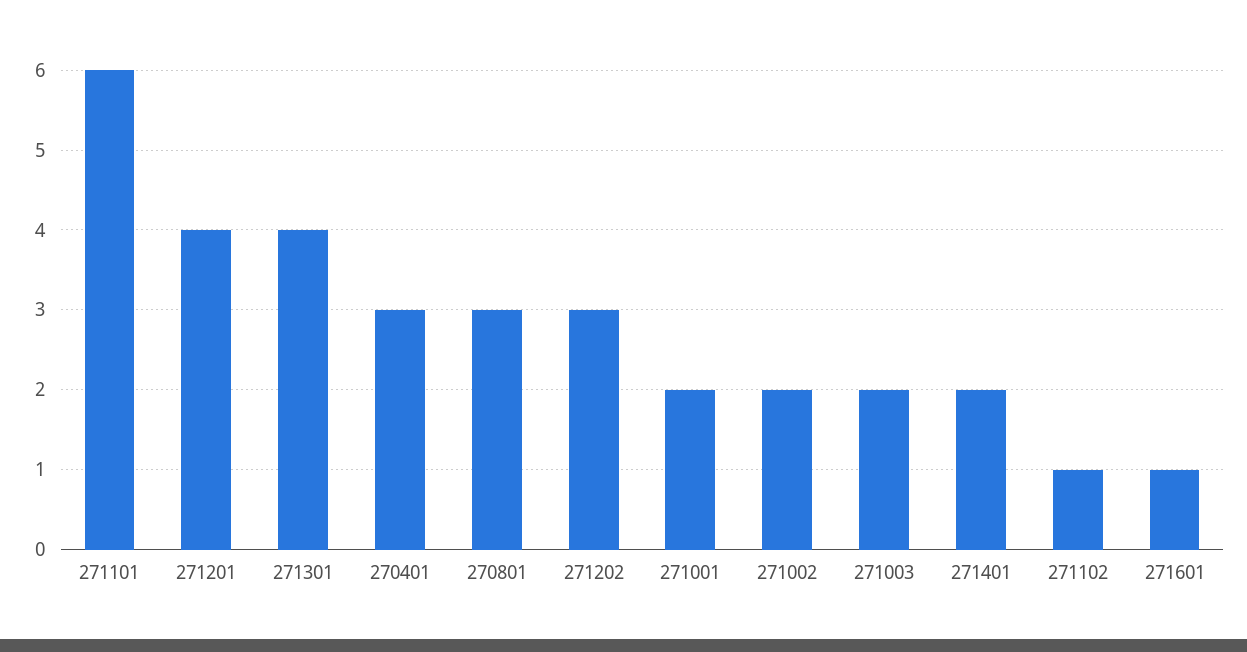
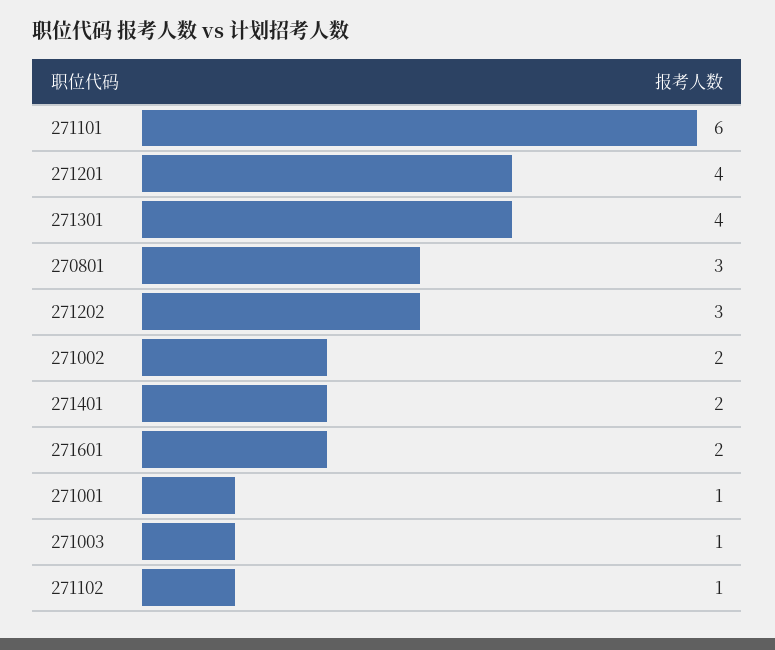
  {
    "271101": 6,
    "271201": 4,
    "271301": 4,
-   "270401": 3,
    "270801": 3,
    "271202": 3,
-   "271001": 2,
+   "271001": 1,
    "271002": 2,
-   "271003": 2,
+   "271003": 1,
    "271401": 2,
    "271102": 1,
-   "271601": 1
+   "271601": 2
  }

